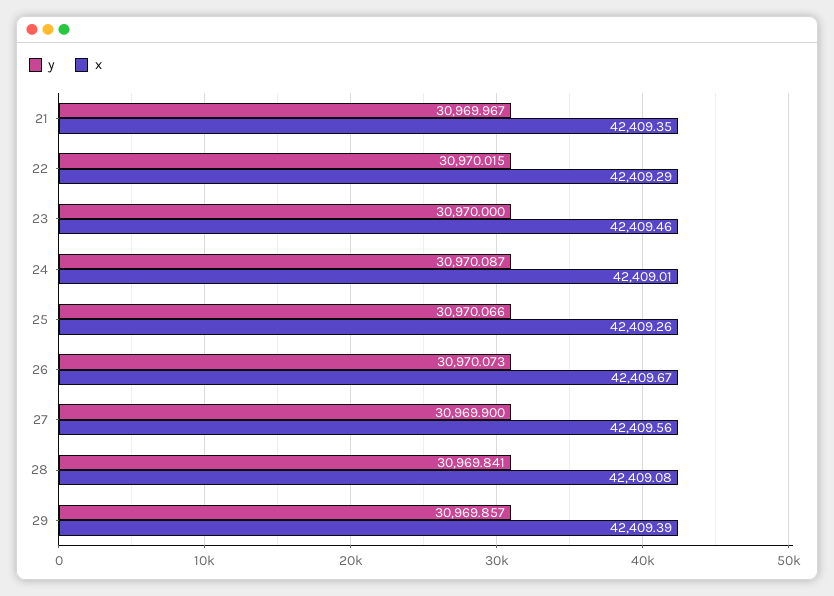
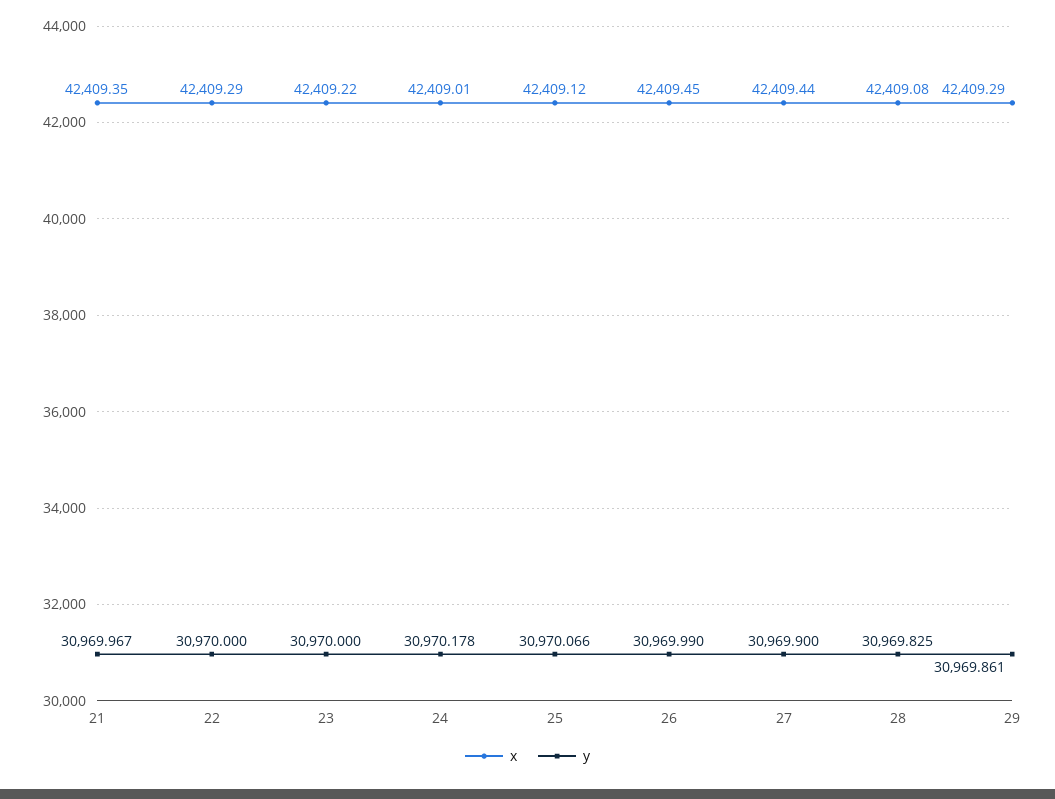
  {
    "y": {
      "21": 30969.967,
-     "22": 30970.015,
+     "22": 30970,
      "23": 30970,
-     "24": 30970.087,
+     "24": 30970.178,
      "25": 30970.066,
-     "26": 30970.073,
+     "26": 30969.99,
      "27": 30969.9,
-     "28": 30969.841,
+     "28": 30969.825,
-     "29": 30969.857
+     "29": 30969.861
    },
    "x": {
      "21": 42409.35,
      "22": 42409.29,
-     "23": 42409.46,
+     "23": 42409.22,
      "24": 42409.01,
-     "25": 42409.26,
+     "25": 42409.12,
-     "26": 42409.67,
+     "26": 42409.45,
-     "27": 42409.56,
+     "27": 42409.44,
      "28": 42409.08,
-     "29": 42409.39
+     "29": 42409.29
    }
  }

